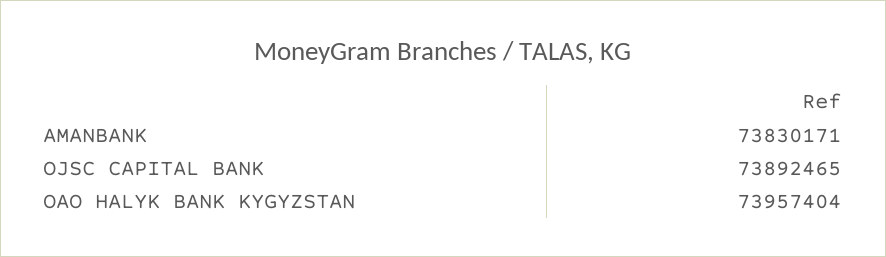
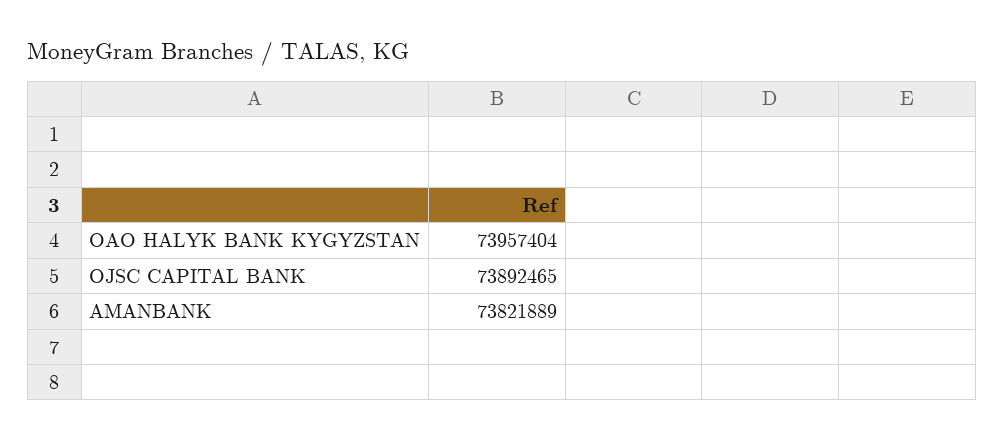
  {
-   "AMANBANK": 73830171,
+   "AMANBANK": 73821889,
    "OJSC CAPITAL BANK": 73892465,
    "OAO HALYK BANK KYGYZSTAN": 73957404
  }

